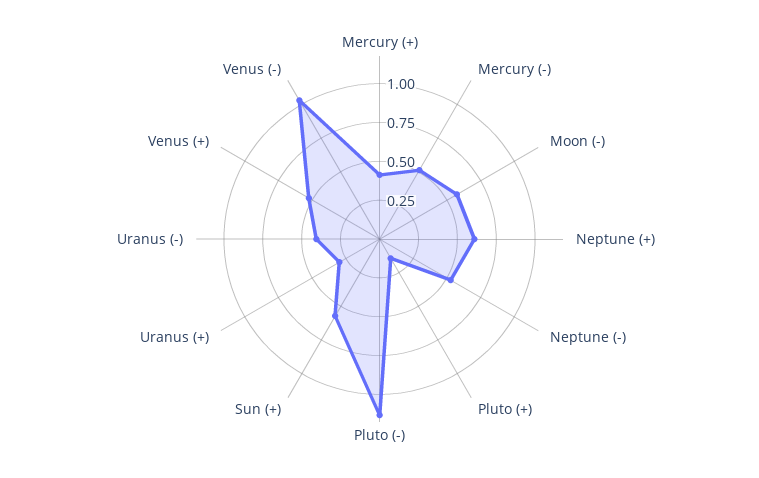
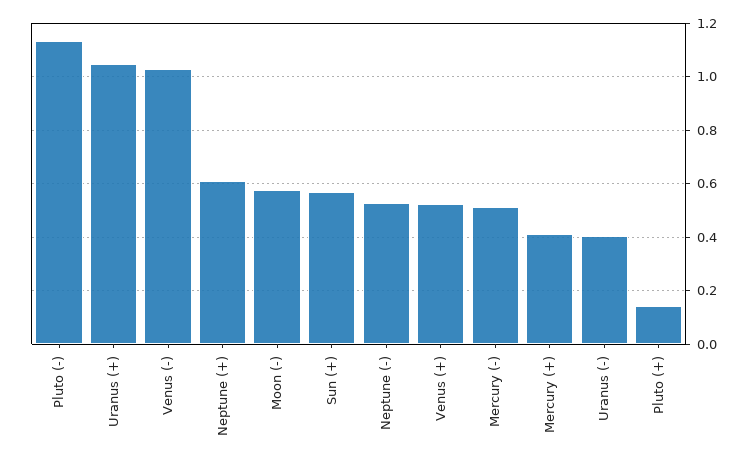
  {
    "Mercury (+)": 0.425,
    "Mercury (-)": 0.5,
    "Moon (-)": 0.575,
    "Neptune (+)": 0.6,
    "Neptune (-)": 0.525,
    "Pluto (+)": 0.15,
    "Pluto (-)": 1.125,
    "Sun (+)": 0.575,
-   "Uranus (+)": 0.25,
+   "Uranus (+)": 1.05,
    "Uranus (-)": 0.4,
    "Venus (+)": 0.525,
    "Venus (-)": 1.025
  }

